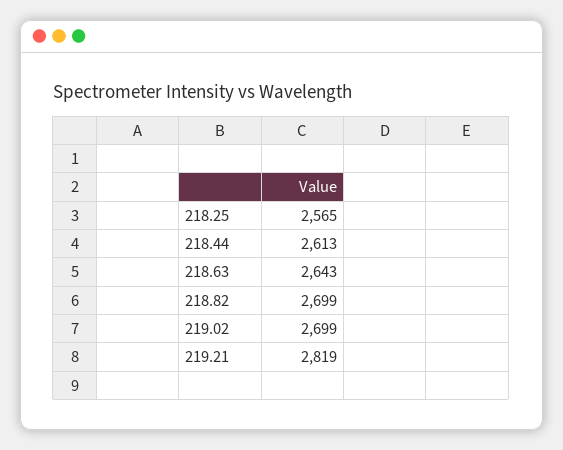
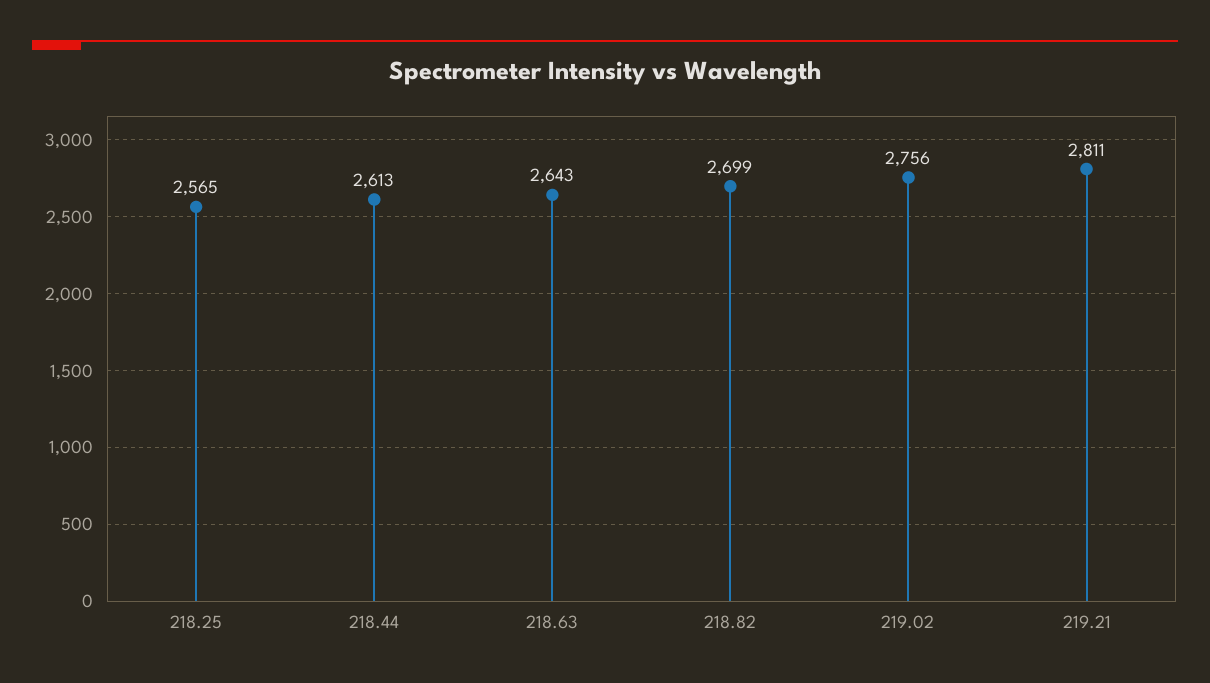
  {
    "218.25": 2565,
    "218.44": 2613,
    "218.63": 2643,
    "218.82": 2699,
-   "219.02": 2699,
+   "219.02": 2756,
-   "219.21": 2819
+   "219.21": 2811
  }

